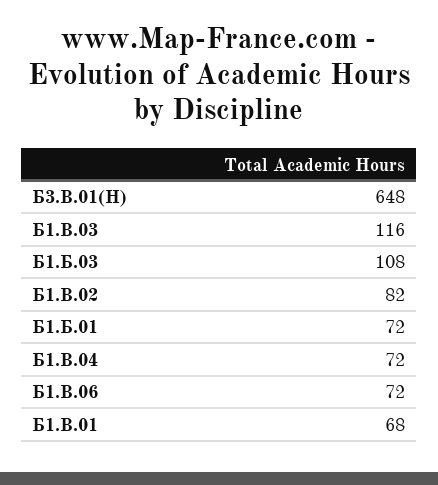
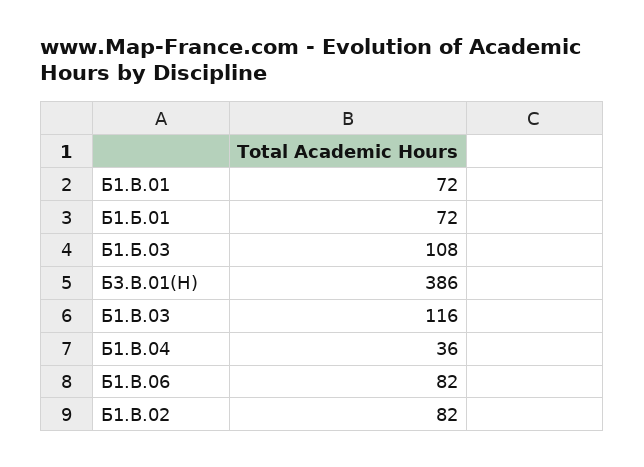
  {
-   "Б3.В.01(Н)": 648,
+   "Б3.В.01(Н)": 386,
    "Б1.В.03": 116,
    "Б1.Б.03": 108,
    "Б1.В.02": 82,
    "Б1.Б.01": 72,
-   "Б1.В.04": 72,
+   "Б1.В.04": 36,
-   "Б1.В.06": 72,
+   "Б1.В.06": 82,
-   "Б1.В.01": 68
+   "Б1.В.01": 72
  }

